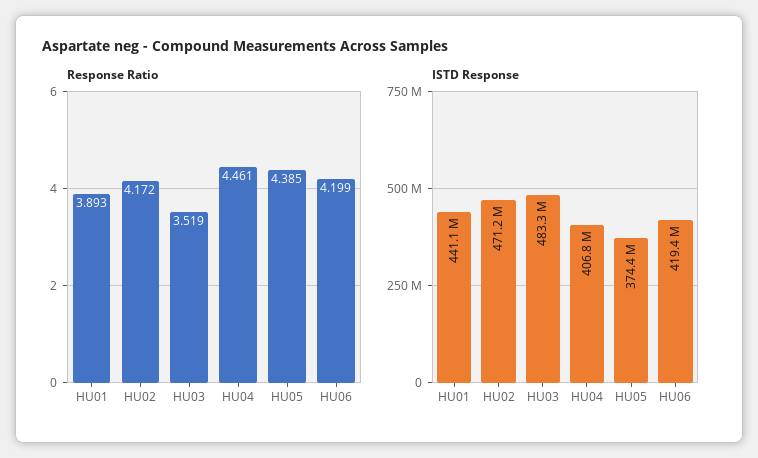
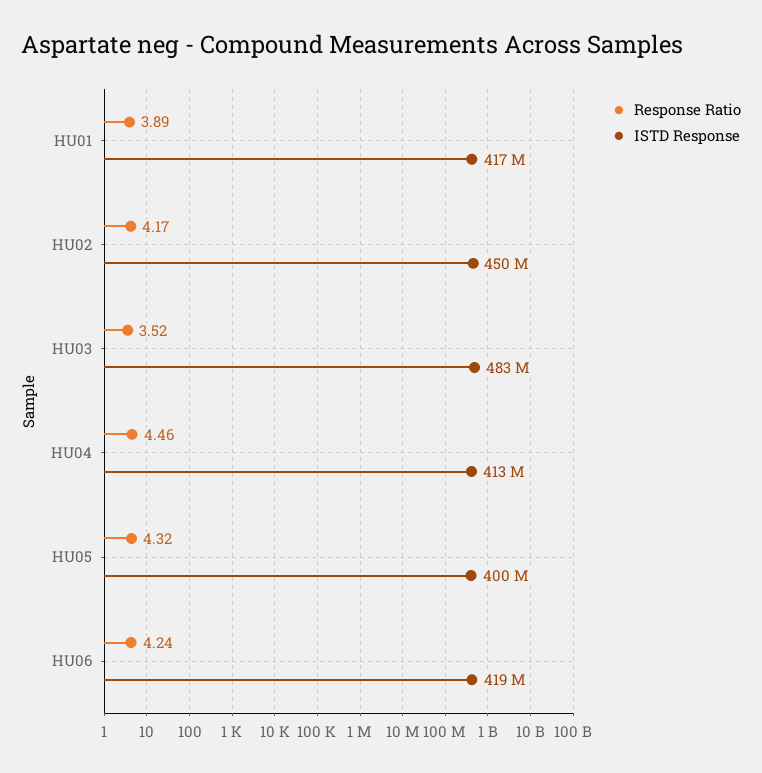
  {
    "Response Ratio": {
      "HU01": 3.893,
      "HU02": 4.172,
      "HU03": 3.519,
      "HU04": 4.461,
-     "HU05": 4.385,
+     "HU05": 4.32,
-     "HU06": 4.199
+     "HU06": 4.24
    },
    "ISTD Response": {
-     "HU01": 441100000,
+     "HU01": 417000000,
-     "HU02": 471200000,
+     "HU02": 450000000,
      "HU03": 483300000,
-     "HU04": 406800000,
+     "HU04": 413000000,
-     "HU05": 374400000,
+     "HU05": 400000000,
      "HU06": 419400000
    }
  }

